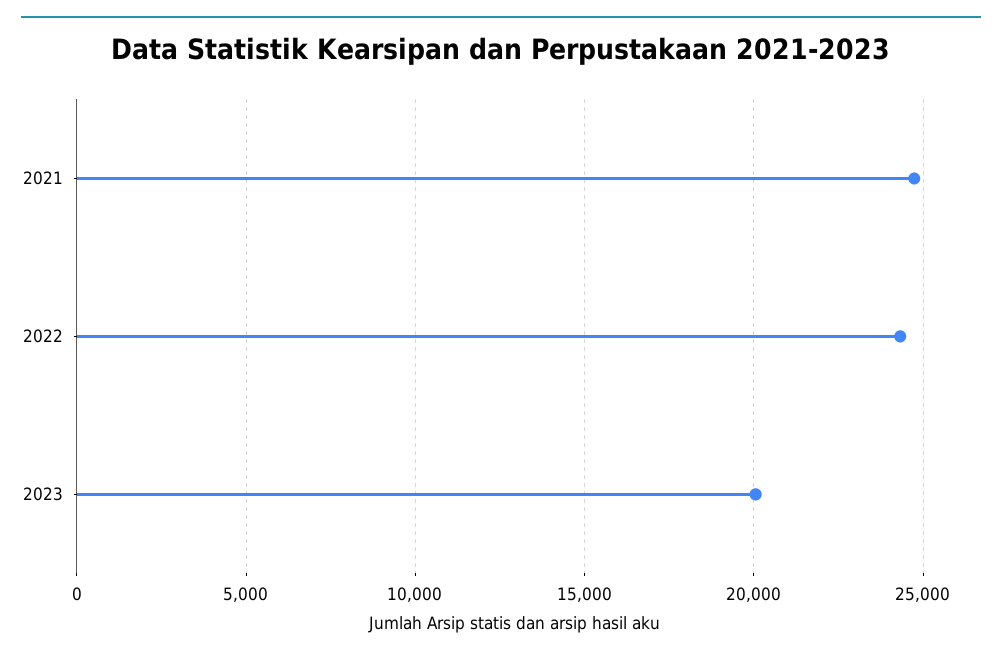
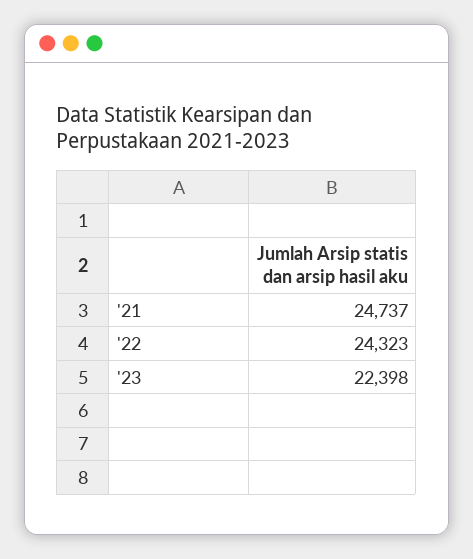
  {
    "2021": 24737,
    "2022": 24323,
-   "2023": 20000
+   "2023": 22398
  }

